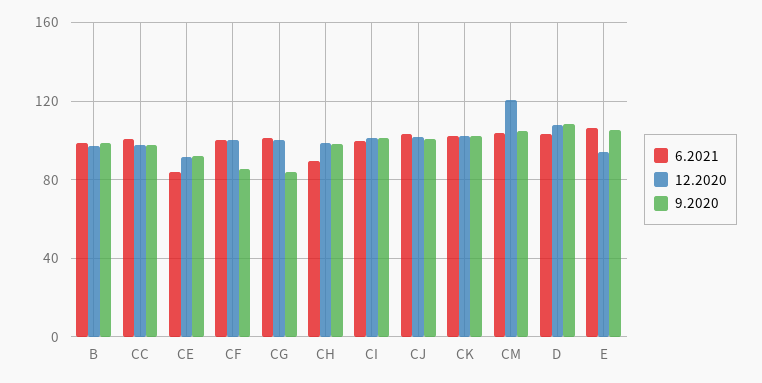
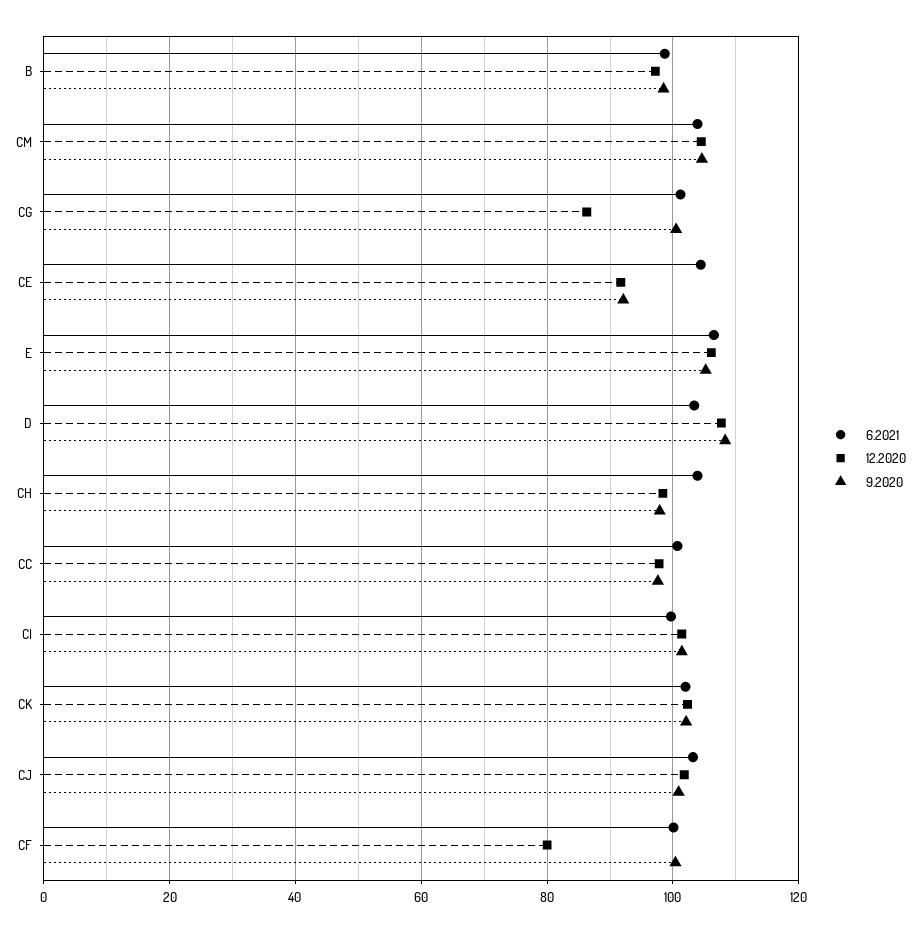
  {
    "6.2021": {
      "B": 98,
      "CC": 100,
-     "CE": 85,
+     "CE": 104,
      "CF": 100,
      "CG": 102,
-     "CH": 90,
+     "CH": 104,
      "CI": 100,
      "CJ": 104,
      "CK": 102,
      "CM": 104,
      "D": 104,
      "E": 106
    },
    "12.2020": {
      "B": 98,
      "CC": 98,
      "CE": 92,
-     "CF": 100,
+     "CF": 80,
-     "CG": 100,
+     "CG": 86,
      "CH": 98,
      "CI": 102,
      "CJ": 102,
      "CK": 102,
-     "CM": 120,
+     "CM": 104,
      "D": 108,
-     "E": 95
+     "E": 106
    },
    "9.2020": {
      "B": 98,
      "CC": 98,
      "CE": 92,
-     "CF": 85,
+     "CF": 100,
-     "CG": 85,
+     "CG": 100,
      "CH": 98,
      "CI": 102,
      "CJ": 100,
      "CK": 102,
      "CM": 104,
      "D": 108,
      "E": 106
    }
  }

